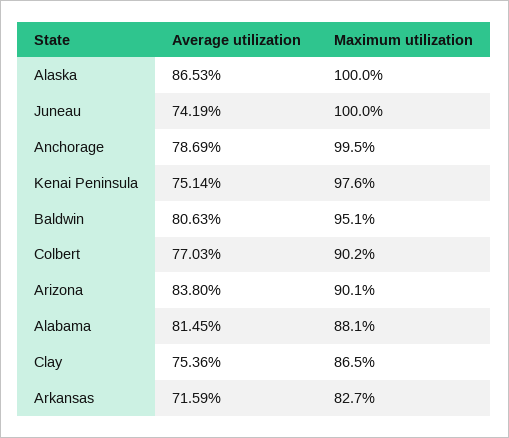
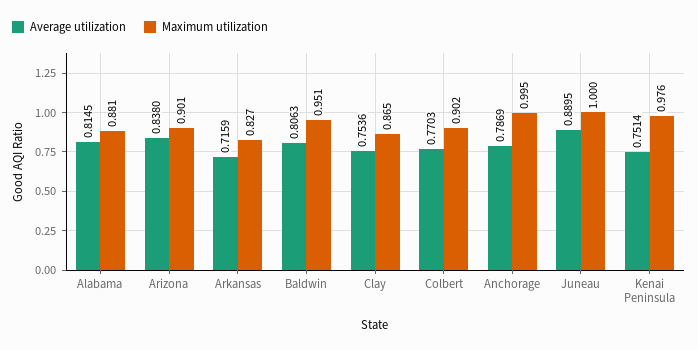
  {
    "Average utilization": {
-     "Alaska": 0.8653,
-     "Juneau": 0.7419,
+     "Juneau": 0.8895,
      "Anchorage": 0.7869,
      "Kenai Peninsula": 0.7514,
      "Baldwin": 0.8063,
      "Colbert": 0.7703,
      "Arizona": 0.838,
      "Alabama": 0.8145,
      "Clay": 0.7536,
      "Arkansas": 0.7159
    },
    "Maximum utilization": {
-     "Alaska": 1,
      "Juneau": 1,
      "Anchorage": 0.995,
      "Kenai Peninsula": 0.976,
      "Baldwin": 0.951,
      "Colbert": 0.902,
      "Arizona": 0.901,
      "Alabama": 0.881,
      "Clay": 0.865,
      "Arkansas": 0.827
    }
  }

